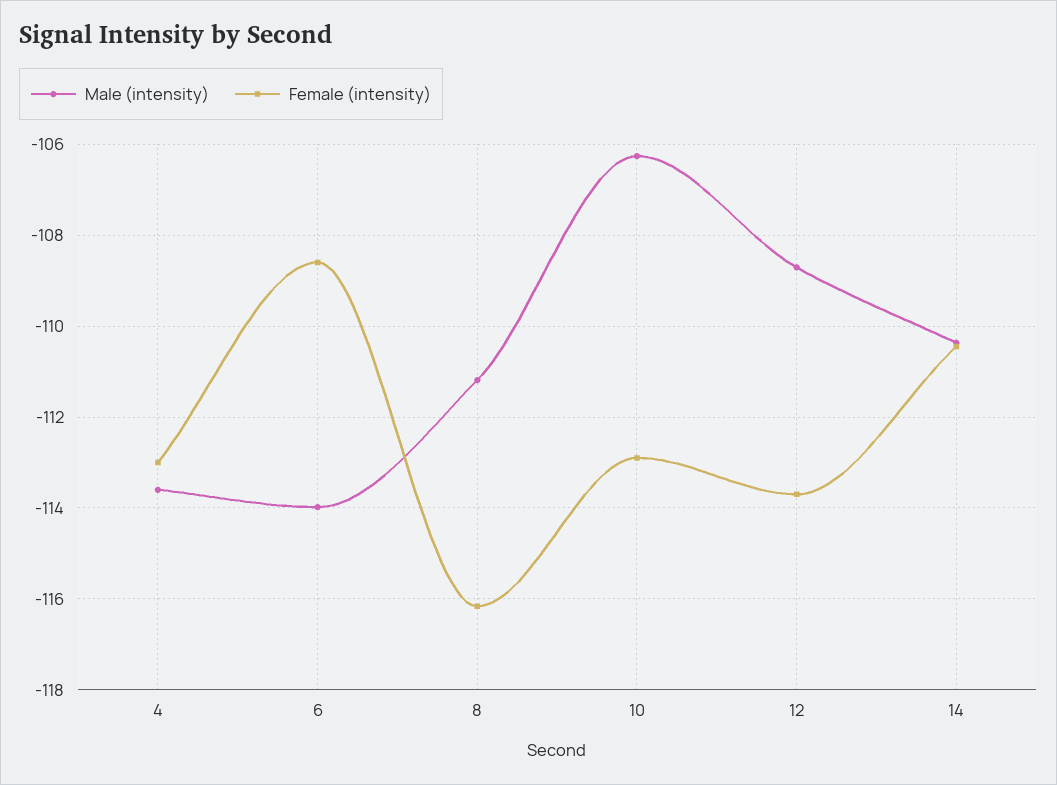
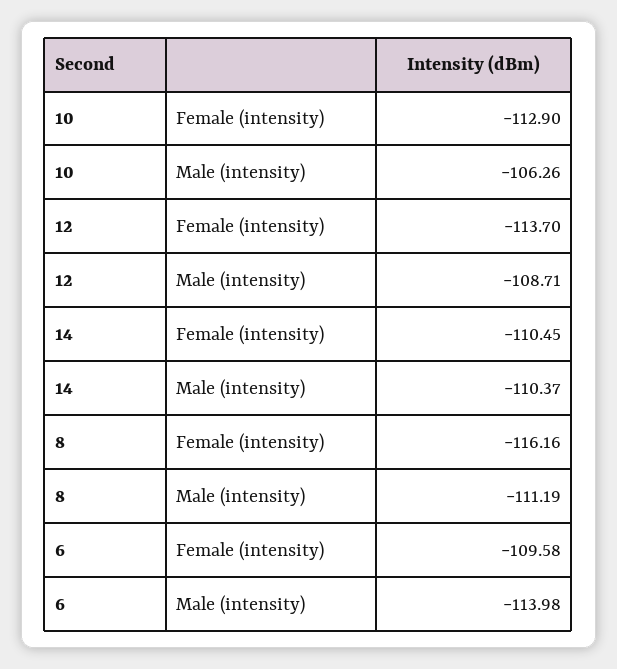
  {
    "Male (intensity)": {
-     "4": -113.6,
      "6": -113.98,
      "8": -111.19,
      "10": -106.26,
      "12": -108.71,
      "14": -110.37
    },
    "Female (intensity)": {
-     "4": -113,
-     "6": -108.6,
+     "6": -109.58,
      "8": -116.16,
      "10": -112.9,
      "12": -113.7,
      "14": -110.45
    }
  }

